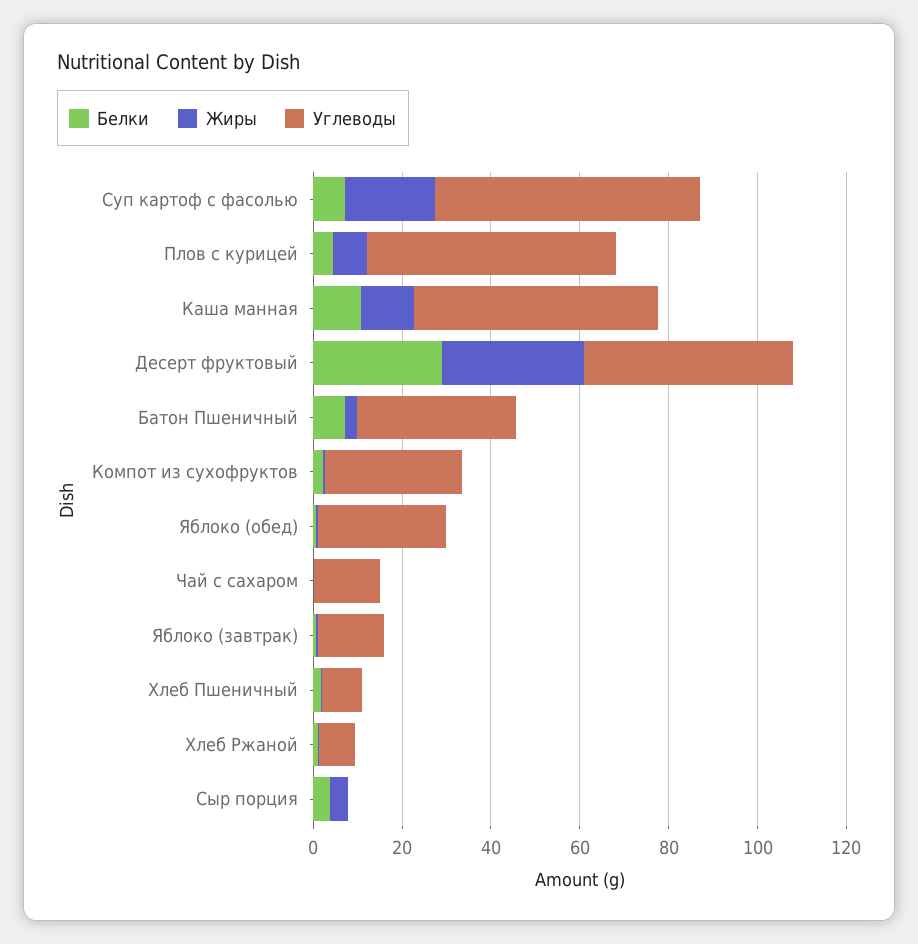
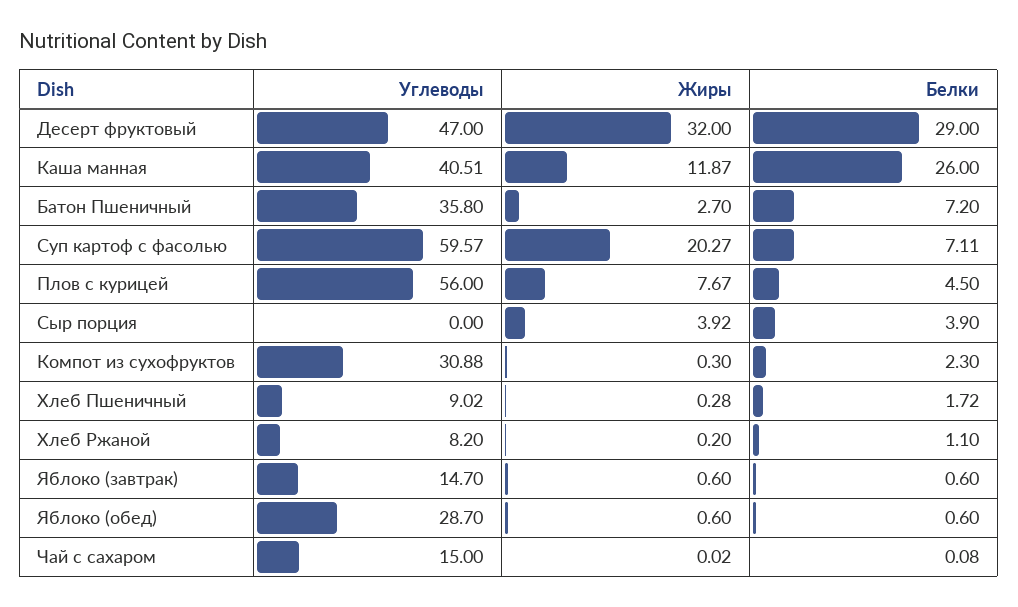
  {
    "Белки": {
      "Суп картоф с фасолью": 7.11,
      "Плов с курицей": 4.5,
-     "Каша манная": 10,
+     "Каша манная": 26,
      "Десерт фруктовый": 29,
      "Батон Пшеничный": 7.2,
      "Компот из сухофруктов": 2.3,
      "Яблоко (обед)": 0.6,
      "Чай с сахаром": 0.08,
      "Яблоко (завтрак)": 0.6,
      "Хлеб Пшеничный": 1.72,
      "Хлеб Ржаной": 1.1,
      "Сыр порция": 3.9
    },
    "Жиры": {
      "Суп картоф с фасолью": 20.27,
      "Плов с курицей": 7.67,
      "Каша манная": 11.87,
      "Десерт фруктовый": 32,
      "Батон Пшеничный": 2.7,
      "Компот из сухофруктов": 0.3,
      "Яблоко (обед)": 0.6,
      "Чай с сахаром": 0.02,
      "Яблоко (завтрак)": 0.6,
      "Хлеб Пшеничный": 0.28,
      "Хлеб Ржаной": 0.2,
      "Сыр порция": 3.92
    },
    "Углеводы": {
      "Суп картоф с фасолью": 59.57,
      "Плов с курицей": 56,
-     "Каша манная": 55,
+     "Каша манная": 40.51,
      "Десерт фруктовый": 47,
      "Батон Пшеничный": 35.8,
      "Компот из сухофруктов": 30.88,
      "Яблоко (обед)": 28.7,
      "Чай с сахаром": 15,
      "Яблоко (завтрак)": 14.7,
      "Хлеб Пшеничный": 9.02,
      "Хлеб Ржаной": 8.2,
      "Сыр порция": 0
    }
  }

